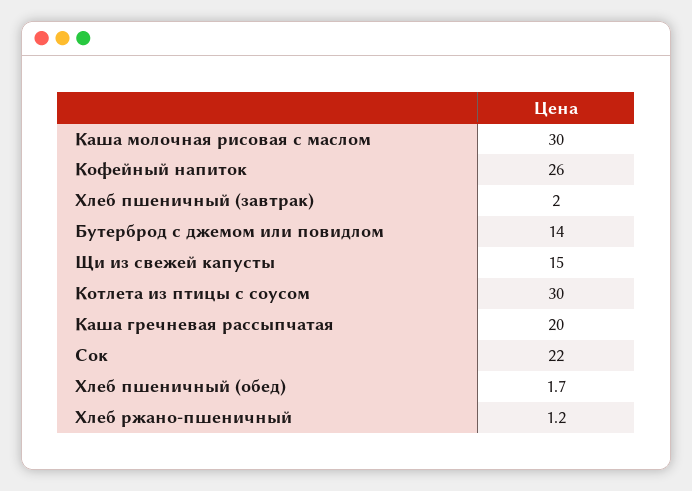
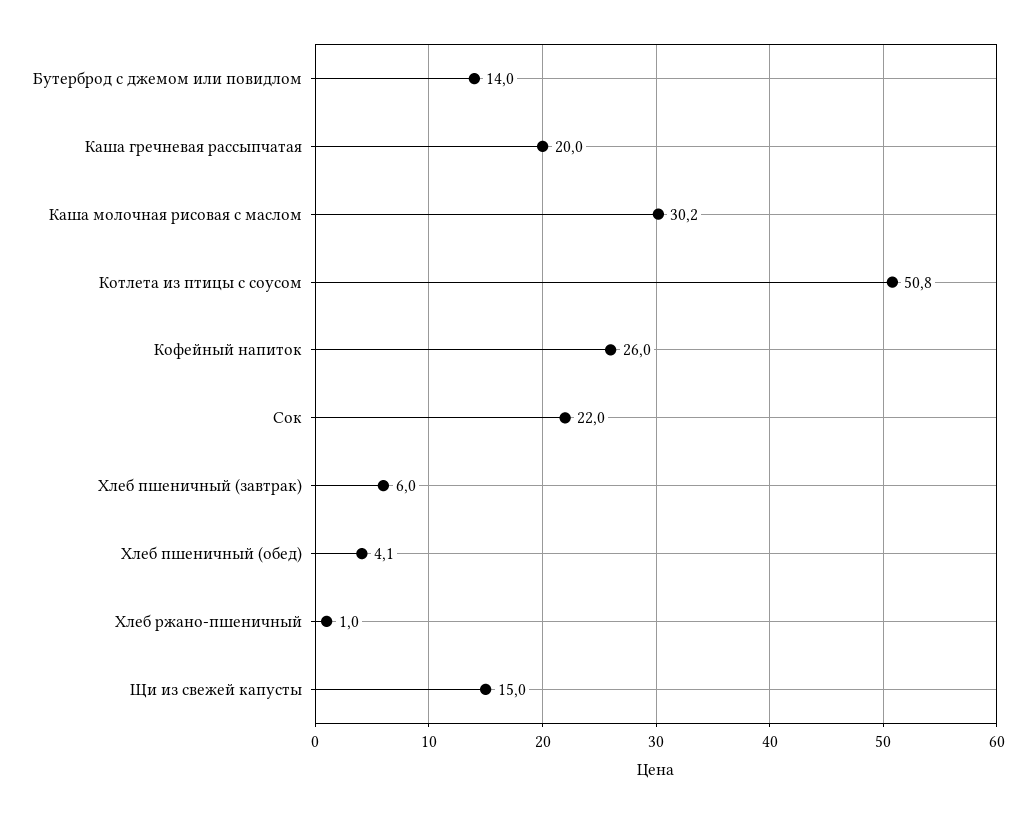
  {
-   "Каша молочная рисовая с маслом": 30,
+   "Каша молочная рисовая с маслом": 30.2,
    "Кофейный напиток": 26,
-   "Хлеб пшеничный (завтрак)": 2,
+   "Хлеб пшеничный (завтрак)": 6,
    "Бутерброд с джемом или повидлом": 14,
    "Щи из свежей капусты": 15,
-   "Котлета из птицы с соусом": 30,
+   "Котлета из птицы с соусом": 50.8,
    "Каша гречневая рассыпчатая": 20,
    "Сок": 22,
-   "Хлеб пшеничный (обед)": 1.7,
+   "Хлеб пшеничный (обед)": 4.1,
-   "Хлеб ржано-пшеничный": 1.2
+   "Хлеб ржано-пшеничный": 1
  }

